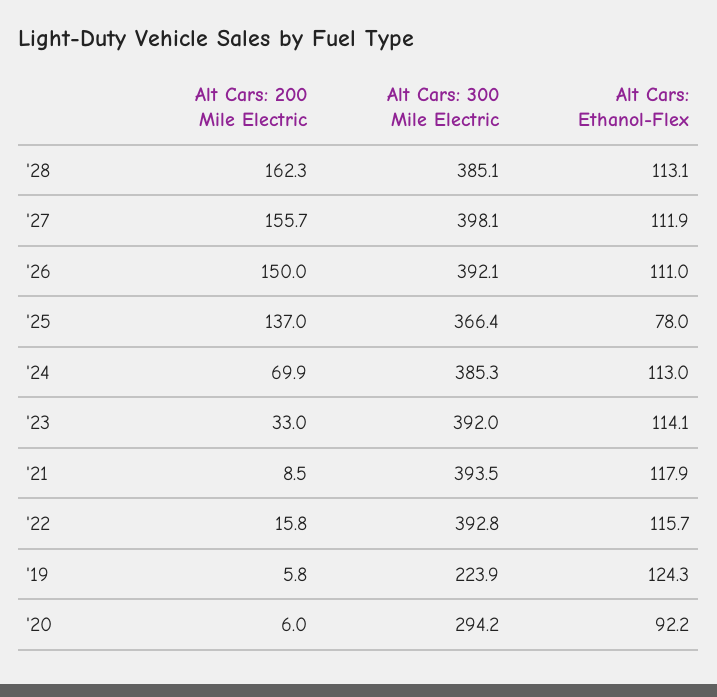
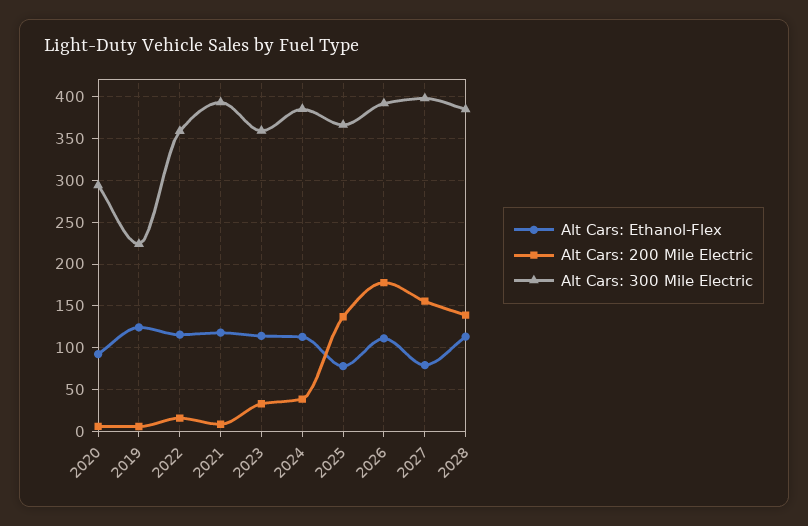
  {
    "Alt Cars: 200 Mile Electric": {
-     "'28": 162.3,
+     "'28": 140,
      "'27": 155.7,
-     "'26": 150,
+     "'26": 180,
      "'25": 137,
-     "'24": 69.9,
+     "'24": 40,
      "'23": 33,
      "'21": 8.5,
      "'22": 15.8,
      "'19": 5.8,
      "'20": 6
    },
    "Alt Cars: 300 Mile Electric": {
      "'28": 385.1,
      "'27": 398.1,
      "'26": 392.1,
      "'25": 366.4,
      "'24": 385.3,
-     "'23": 392,
+     "'23": 360,
      "'21": 393.5,
-     "'22": 392.8,
+     "'22": 360,
      "'19": 223.9,
      "'20": 294.2
    },
    "Alt Cars: Ethanol-Flex": {
      "'28": 113.1,
-     "'27": 111.9,
+     "'27": 80,
      "'26": 111,
      "'25": 78,
      "'24": 113,
      "'23": 114.1,
      "'21": 117.9,
      "'22": 115.7,
      "'19": 124.3,
      "'20": 92.2
    }
  }

